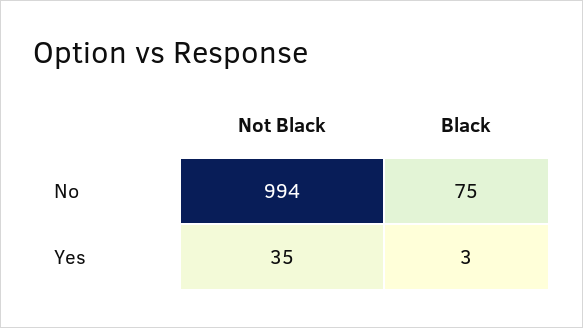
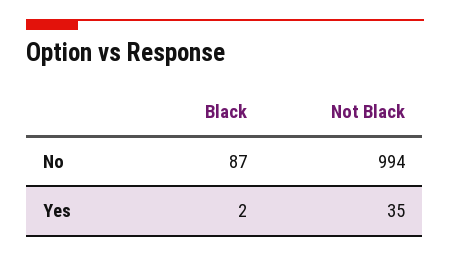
  {
    "Not Black": {
      "No": 994,
      "Yes": 35
    },
    "Black": {
-     "No": 75,
+     "No": 87,
-     "Yes": 3
+     "Yes": 2
    }
  }

